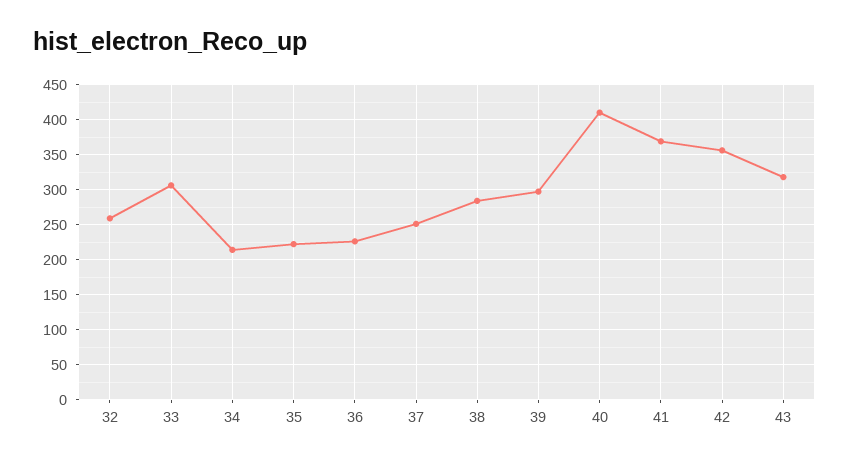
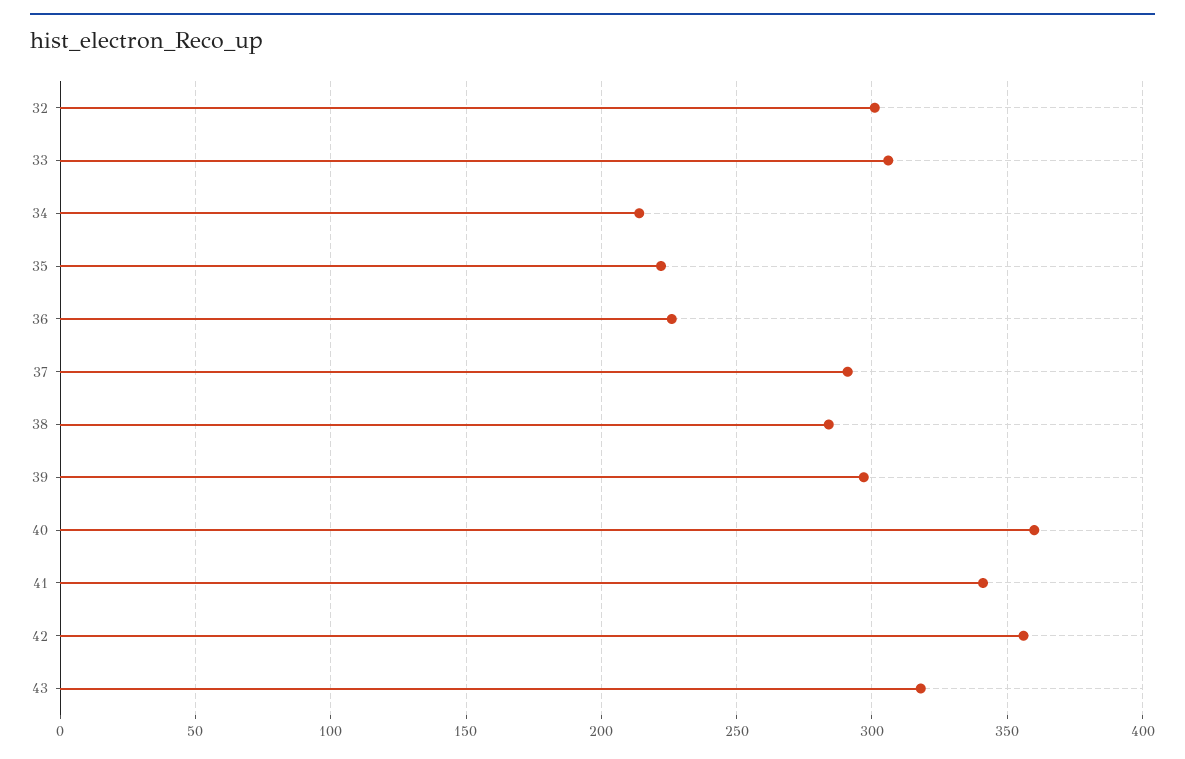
  {
-   "32": 260,
+   "32": 300,
    "33": 305,
    "34": 215,
    "35": 220,
    "36": 225,
-   "37": 250,
+   "37": 290,
    "38": 285,
    "39": 295,
-   "40": 410,
+   "40": 360,
-   "41": 370,
+   "41": 340,
    "42": 355,
    "43": 320
  }

